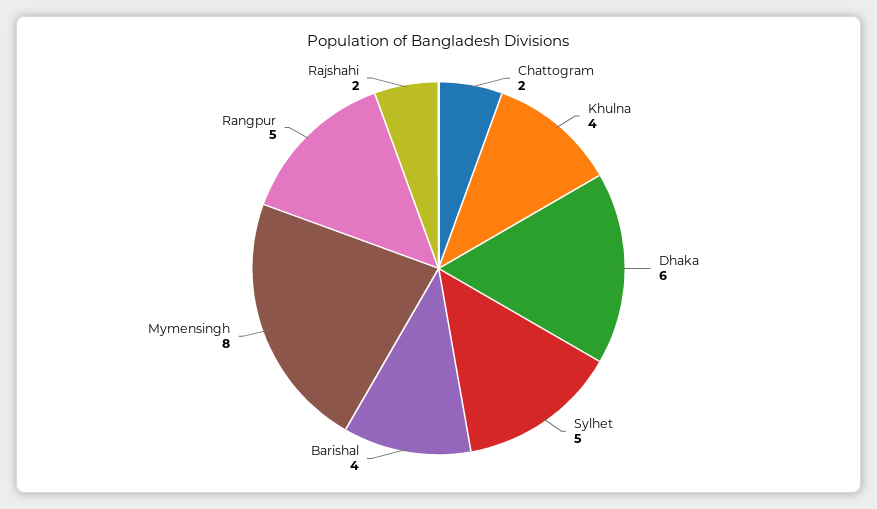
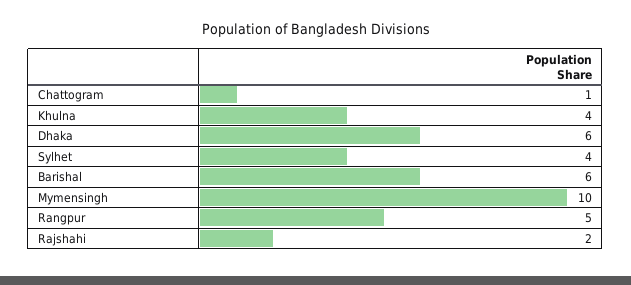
  {
-   "Chattogram": 2,
+   "Chattogram": 1,
    "Khulna": 4,
    "Dhaka": 6,
-   "Sylhet": 5,
+   "Sylhet": 4,
-   "Barishal": 4,
+   "Barishal": 6,
-   "Mymensingh": 8,
+   "Mymensingh": 10,
    "Rangpur": 5,
    "Rajshahi": 2
  }

